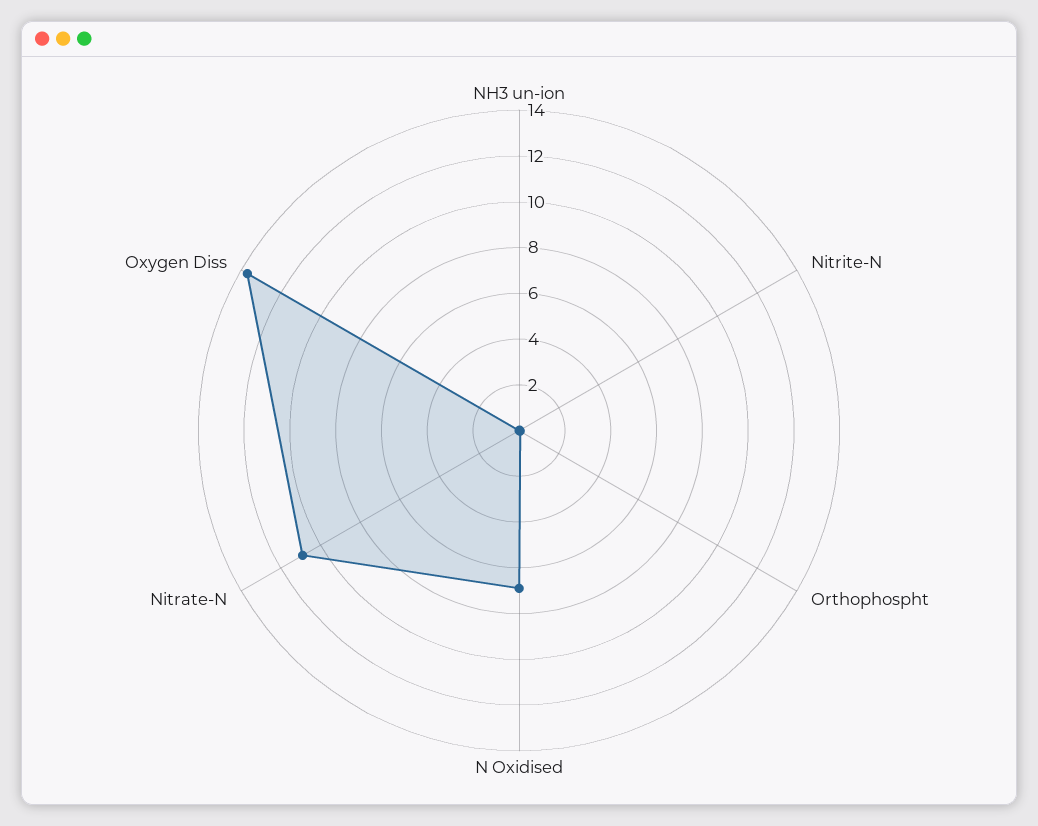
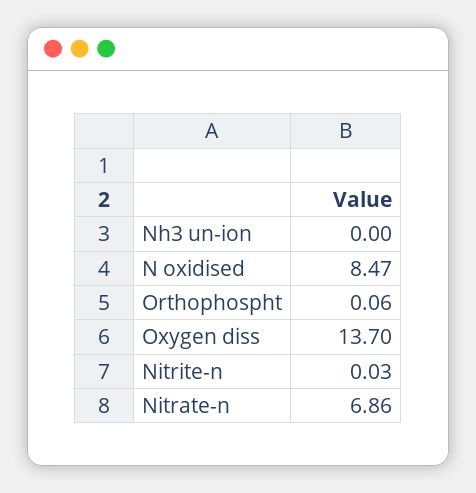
  {
    "NH3 un-ion": 0,
    "Nitrite-N": 0.03,
    "Orthophospht": 0.06,
-   "N Oxidised": 7,
+   "N Oxidised": 8.47,
-   "Nitrate-N": 11,
+   "Nitrate-N": 6.86,
    "Oxygen Diss": 13.7
  }

